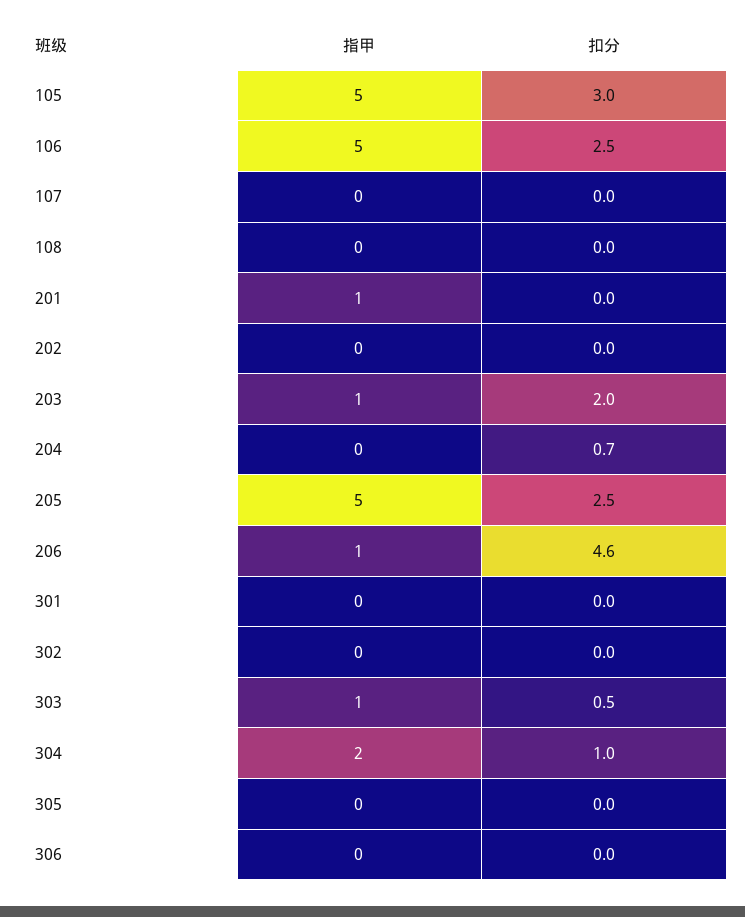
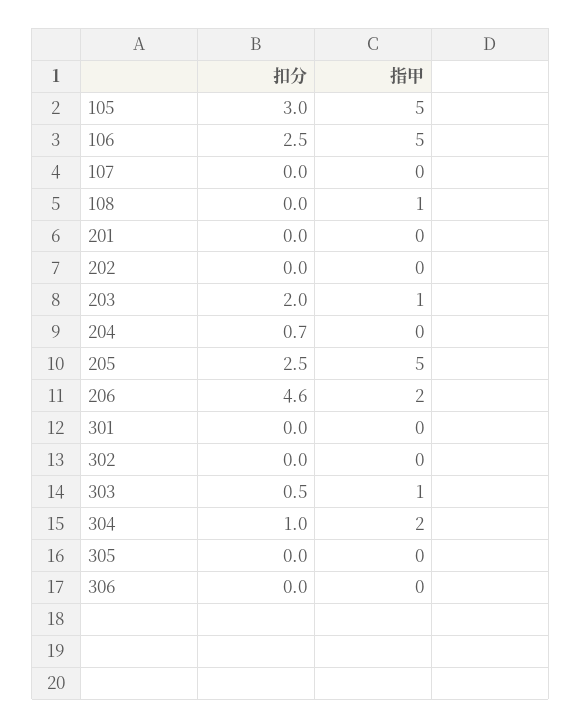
  {
    "指甲": {
      "105": 5,
      "106": 5,
      "107": 0,
-     "108": 0,
+     "108": 1,
-     "201": 1,
+     "201": 0,
      "202": 0,
      "203": 1,
      "204": 0,
      "205": 5,
-     "206": 1,
+     "206": 2,
      "301": 0,
      "302": 0,
      "303": 1,
      "304": 2,
      "305": 0,
      "306": 0
    },
    "扣分": {
      "105": 3,
      "106": 2.5,
      "107": 0,
      "108": 0,
      "201": 0,
      "202": 0,
      "203": 2,
      "204": 0.7,
      "205": 2.5,
      "206": 4.6,
      "301": 0,
      "302": 0,
      "303": 0.5,
      "304": 1,
      "305": 0,
      "306": 0
    }
  }

